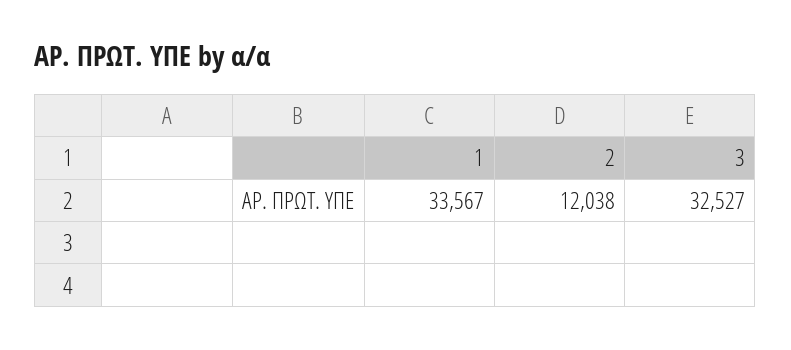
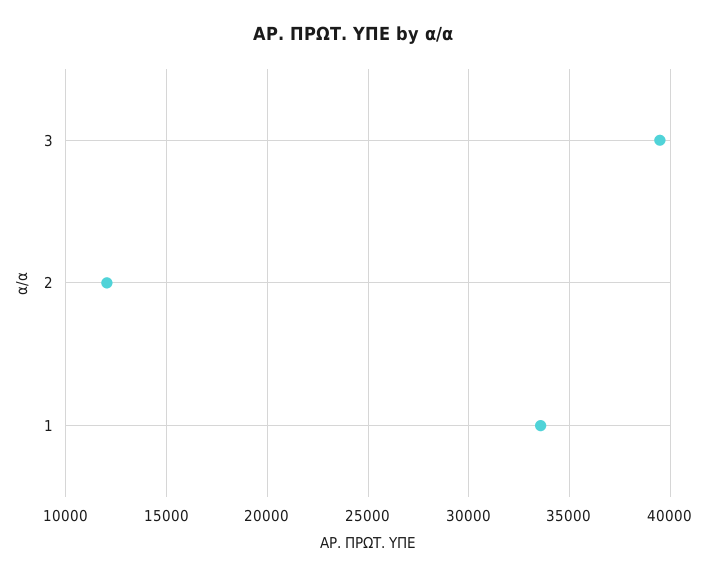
  {
    "1": 33567,
    "2": 12038,
-   "3": 32527
+   "3": 39500
  }

